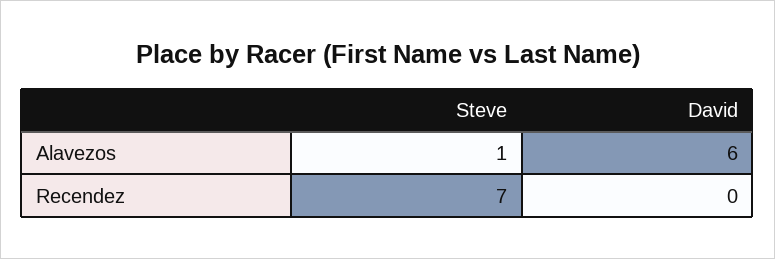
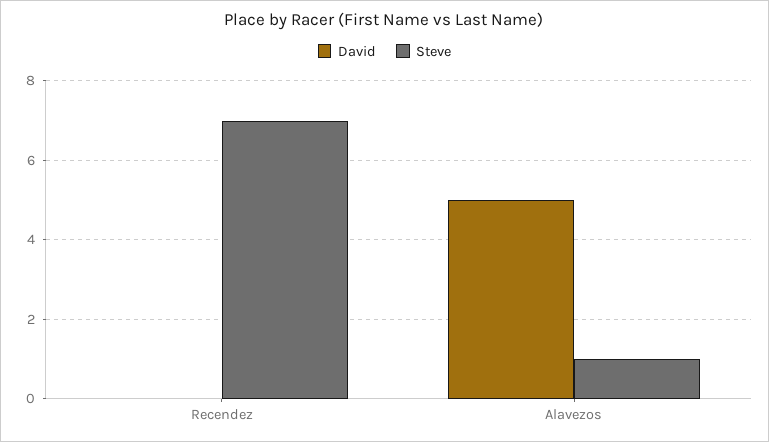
  {
    "Steve": {
      "Alavezos": 1,
      "Recendez": 7
    },
    "David": {
-     "Alavezos": 6,
+     "Alavezos": 5,
      "Recendez": 0
    }
  }

